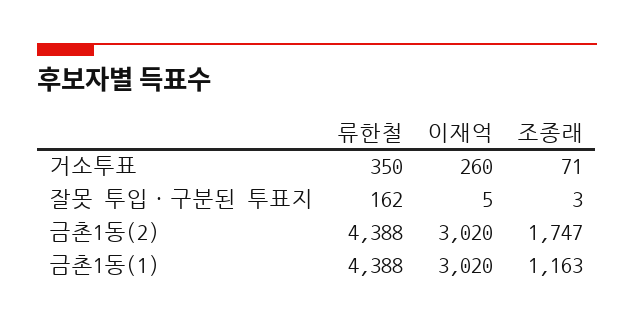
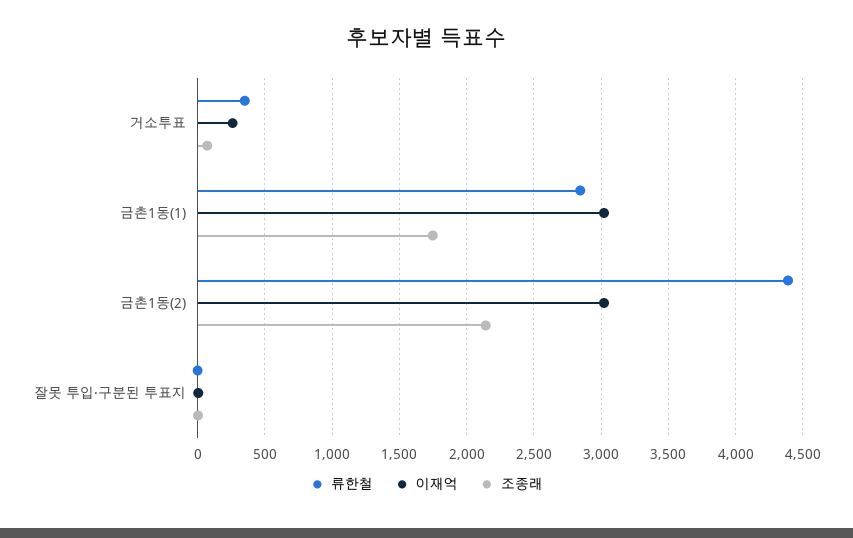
  {
    "류한철": {
      "거소투표": 350,
-     "잘못 투입·구분된 투표지": 162,
+     "잘못 투입·구분된 투표지": 0,
      "금촌1동(2)": 4388,
-     "금촌1동(1)": 4388
+     "금촌1동(1)": 2850
    },
    "이재억": {
      "거소투표": 260,
      "잘못 투입·구분된 투표지": 5,
      "금촌1동(2)": 3020,
      "금촌1동(1)": 3020
    },
    "조종래": {
      "거소투표": 71,
      "잘못 투입·구분된 투표지": 3,
-     "금촌1동(2)": 1747,
+     "금촌1동(2)": 2150,
-     "금촌1동(1)": 1163
+     "금촌1동(1)": 1750
    }
  }

